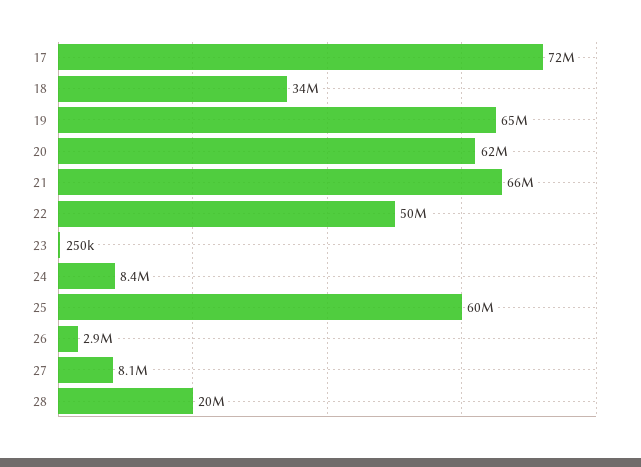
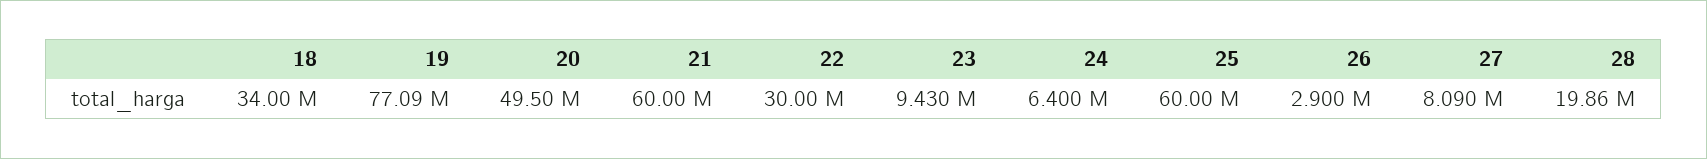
  {
-   "17": 72000000,
    "18": 34000000,
-   "19": 65000000,
+   "19": 77090000,
-   "20": 62000000,
+   "20": 49500000,
-   "21": 66000000,
+   "21": 60000000,
-   "22": 50000000,
+   "22": 30000000,
-   "23": 250000,
+   "23": 9430000,
-   "24": 8400000,
+   "24": 6400000,
    "25": 60000000,
    "26": 2900000,
    "27": 8090000,
    "28": 19860000
  }

